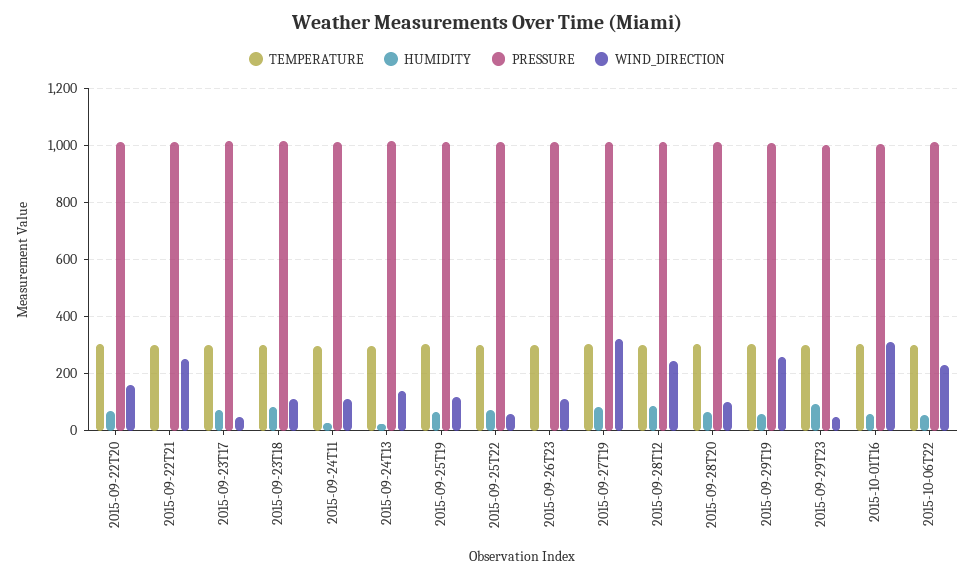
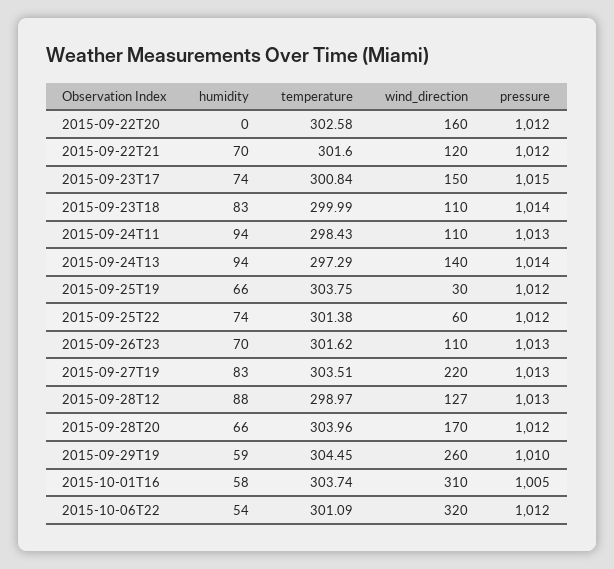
  {
    "TEMPERATURE": {
      "2015-09-22T20": 302.58,
      "2015-09-22T21": 301.6,
      "2015-09-23T17": 300.84,
      "2015-09-23T18": 299.99,
      "2015-09-24T11": 298.43,
      "2015-09-24T13": 297.29,
      "2015-09-25T19": 303.75,
      "2015-09-25T22": 301.38,
      "2015-09-26T23": 301.62,
      "2015-09-27T19": 303.51,
      "2015-09-28T12": 298.97,
      "2015-09-28T20": 303.96,
      "2015-09-29T19": 304.45,
-     "2015-09-29T23": 300,
      "2015-10-01T16": 303.74,
      "2015-10-06T22": 301.09
    },
    "HUMIDITY": {
-     "2015-09-22T20": 75,
+     "2015-09-22T20": 0,
-     "2015-09-22T21": 0,
+     "2015-09-22T21": 70,
      "2015-09-23T17": 74,
      "2015-09-23T18": 83,
-     "2015-09-24T11": 25,
+     "2015-09-24T11": 94,
-     "2015-09-24T13": 25,
+     "2015-09-24T13": 94,
      "2015-09-25T19": 66,
      "2015-09-25T22": 74,
-     "2015-09-26T23": 0,
+     "2015-09-26T23": 70,
      "2015-09-27T19": 83,
      "2015-09-28T12": 88,
      "2015-09-28T20": 66,
      "2015-09-29T19": 59,
-     "2015-09-29T23": 100,
      "2015-10-01T16": 58,
      "2015-10-06T22": 54
    },
    "PRESSURE": {
      "2015-09-22T20": 1012,
      "2015-09-22T21": 1012,
      "2015-09-23T17": 1015,
      "2015-09-23T18": 1014,
      "2015-09-24T11": 1013,
      "2015-09-24T13": 1014,
      "2015-09-25T19": 1012,
      "2015-09-25T22": 1012,
      "2015-09-26T23": 1013,
      "2015-09-27T19": 1013,
      "2015-09-28T12": 1013,
      "2015-09-28T20": 1012,
      "2015-09-29T19": 1010,
-     "2015-09-29T23": 1000,
      "2015-10-01T16": 1005,
      "2015-10-06T22": 1012
    },
    "WIND_DIRECTION": {
      "2015-09-22T20": 160,
-     "2015-09-22T21": 250,
+     "2015-09-22T21": 120,
-     "2015-09-23T17": 50,
+     "2015-09-23T17": 150,
      "2015-09-23T18": 110,
      "2015-09-24T11": 110,
      "2015-09-24T13": 140,
-     "2015-09-25T19": 125,
+     "2015-09-25T19": 30,
      "2015-09-25T22": 60,
      "2015-09-26T23": 110,
-     "2015-09-27T19": 325,
+     "2015-09-27T19": 220,
-     "2015-09-28T12": 250,
+     "2015-09-28T12": 127,
-     "2015-09-28T20": 100,
+     "2015-09-28T20": 170,
      "2015-09-29T19": 260,
-     "2015-09-29T23": 50,
      "2015-10-01T16": 310,
-     "2015-10-06T22": 225
+     "2015-10-06T22": 320
    }
  }

